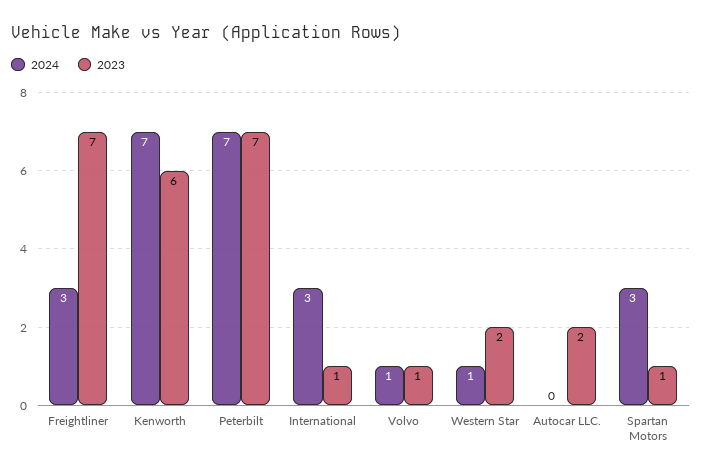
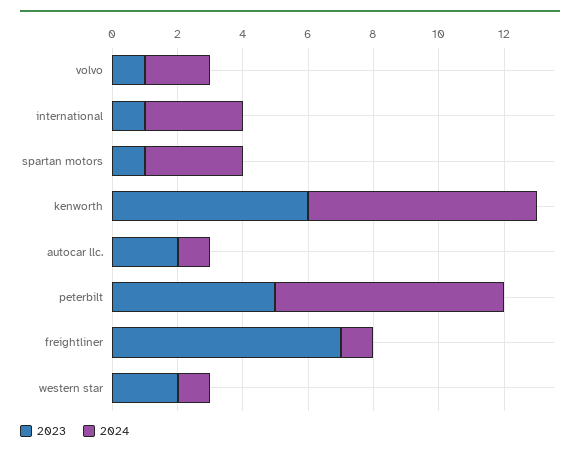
  {
    "2024": {
-     "Freightliner": 3,
+     "Freightliner": 1,
      "Kenworth": 7,
      "Peterbilt": 7,
      "International": 3,
-     "Volvo": 1,
+     "Volvo": 2,
      "Western Star": 1,
-     "Autocar LLC.": 0,
+     "Autocar LLC.": 1,
      "Spartan Motors": 3
    },
    "2023": {
      "Freightliner": 7,
      "Kenworth": 6,
-     "Peterbilt": 7,
+     "Peterbilt": 5,
      "International": 1,
      "Volvo": 1,
      "Western Star": 2,
      "Autocar LLC.": 2,
      "Spartan Motors": 1
    }
  }

